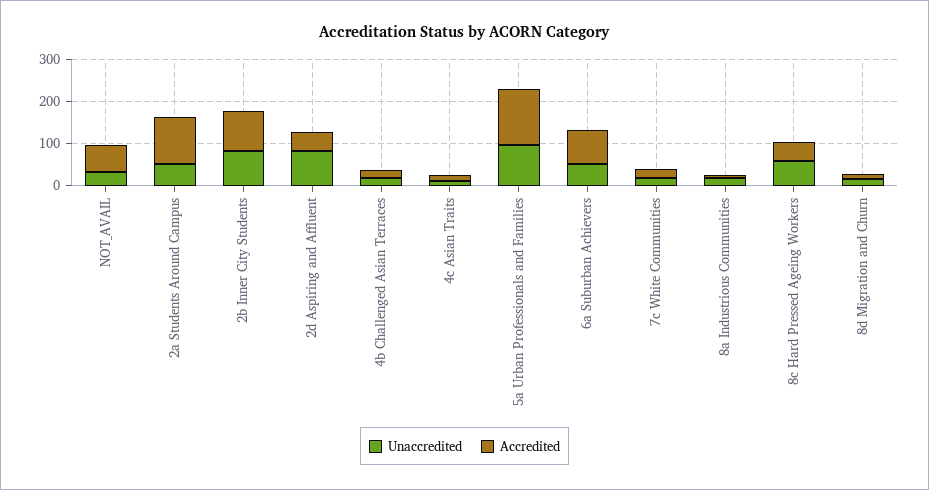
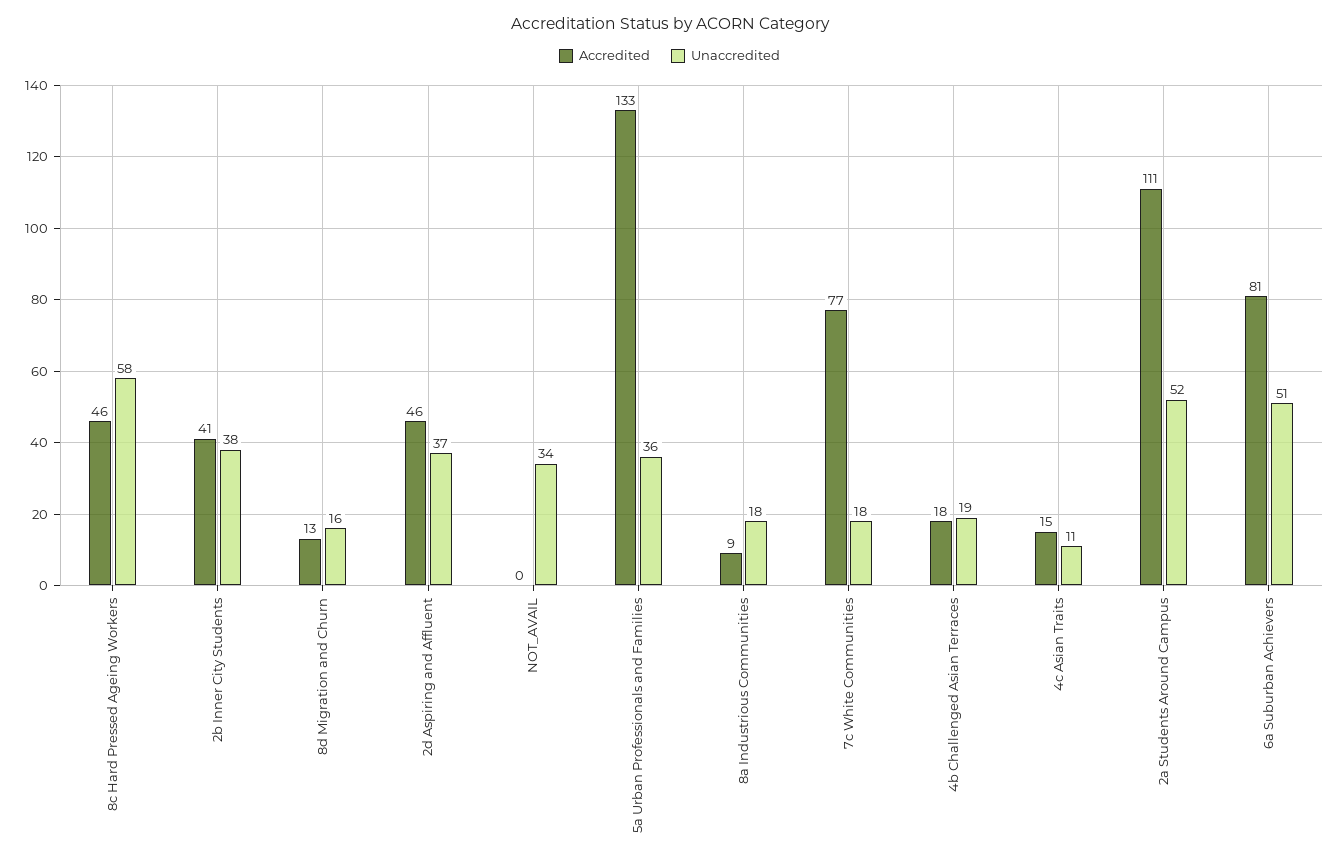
  {
    "Unaccredited": {
      "NOT_AVAIL": 34,
      "2a Students Around Campus": 52,
-     "2b Inner City Students": 80,
+     "2b Inner City Students": 38,
-     "2d Aspiring and Affluent": 80,
+     "2d Aspiring and Affluent": 37,
      "4b Challenged Asian Terraces": 19,
      "4c Asian Traits": 11,
-     "5a Urban Professionals and Families": 100,
+     "5a Urban Professionals and Families": 36,
      "6a Suburban Achievers": 51,
      "7c White Communities": 18,
      "8a Industrious Communities": 18,
      "8c Hard Pressed Ageing Workers": 58,
      "8d Migration and Churn": 16
    },
    "Accredited": {
-     "NOT_AVAIL": 60,
+     "NOT_AVAIL": 0,
      "2a Students Around Campus": 111,
-     "2b Inner City Students": 100,
+     "2b Inner City Students": 41,
      "2d Aspiring and Affluent": 46,
      "4b Challenged Asian Terraces": 18,
      "4c Asian Traits": 15,
      "5a Urban Professionals and Families": 133,
      "6a Suburban Achievers": 81,
-     "7c White Communities": 20,
+     "7c White Communities": 77,
      "8a Industrious Communities": 9,
      "8c Hard Pressed Ageing Workers": 46,
      "8d Migration and Churn": 13
    }
  }

